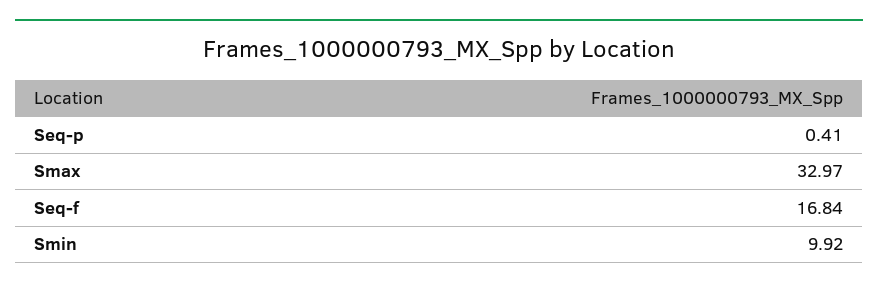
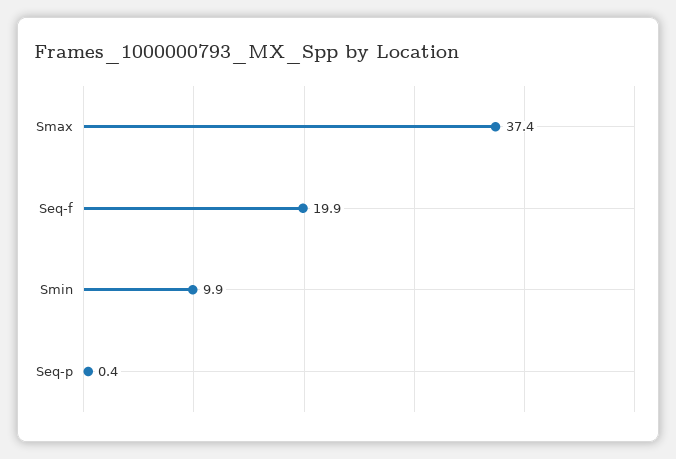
  {
    "Seq-p": 0.41,
-   "Smax": 32.97,
+   "Smax": 37.4,
-   "Seq-f": 16.84,
+   "Seq-f": 19.9,
    "Smin": 9.92
  }

